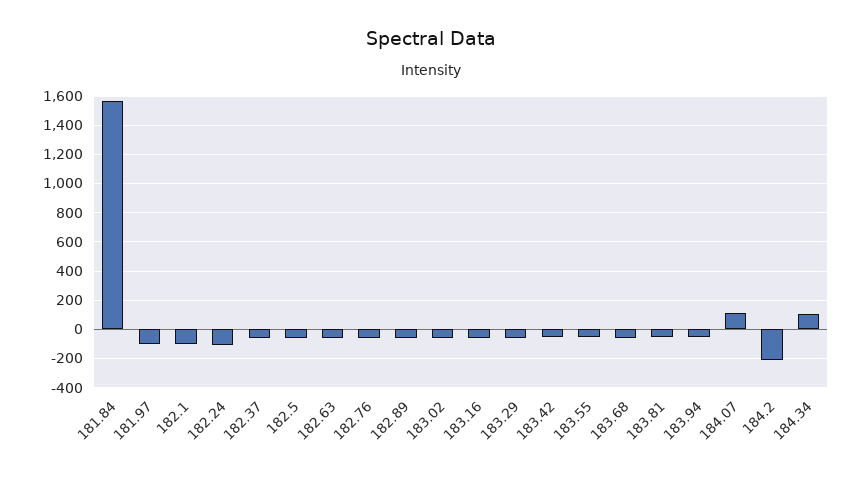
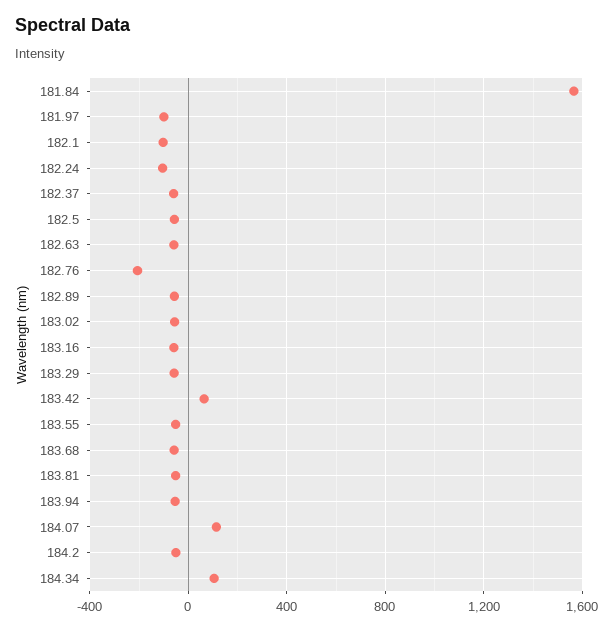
  {
    "181.84": 1550,
    "181.97": -100,
    "182.1": -100,
    "182.24": -100,
    "182.37": -50,
    "182.5": -50,
    "182.63": -50,
-   "182.76": -50,
+   "182.76": -200,
    "182.89": -50,
    "183.02": -50,
    "183.16": -50,
    "183.29": -50,
-   "183.42": -50,
+   "183.42": 50,
    "183.55": -50,
    "183.68": -50,
    "183.81": -50,
    "183.94": -50,
    "184.07": 100,
-   "184.2": -200,
+   "184.2": -50,
    "184.34": 100
  }

